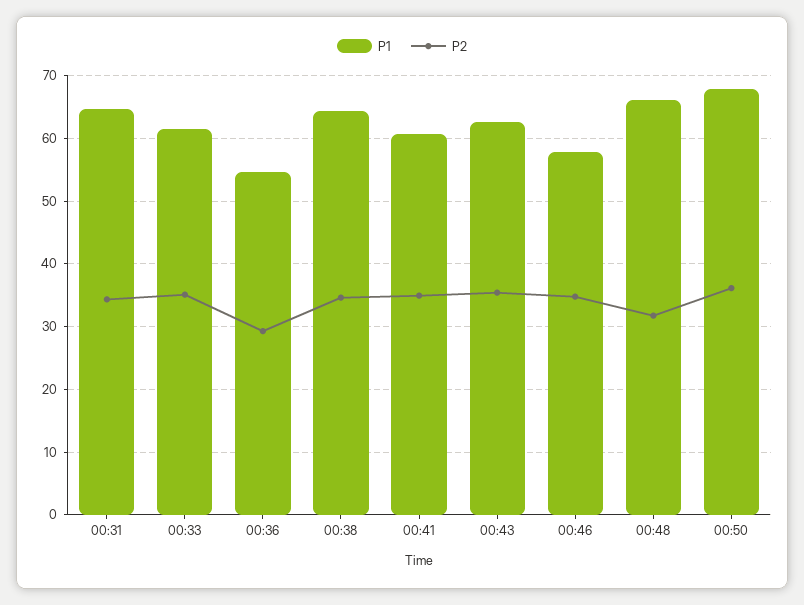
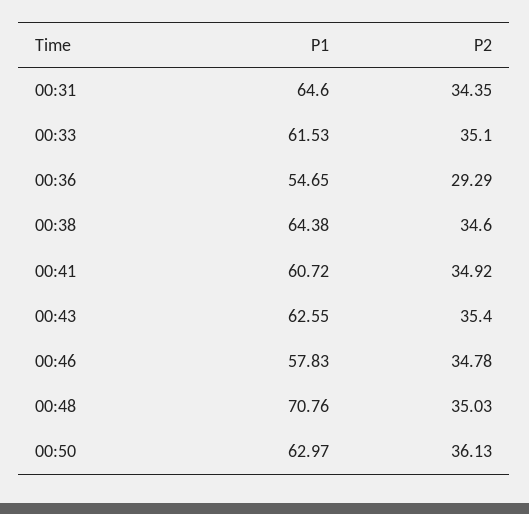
  {
    "P1": {
      "00:31": 64.6,
      "00:33": 61.53,
      "00:36": 54.65,
      "00:38": 64.38,
      "00:41": 60.72,
      "00:43": 62.55,
      "00:46": 57.83,
-     "00:48": 66,
+     "00:48": 70.76,
-     "00:50": 68
+     "00:50": 62.97
    },
    "P2": {
      "00:31": 34.35,
      "00:33": 35.1,
      "00:36": 29.29,
      "00:38": 34.6,
      "00:41": 34.92,
      "00:43": 35.4,
      "00:46": 34.78,
-     "00:48": 32,
+     "00:48": 35.03,
      "00:50": 36.13
    }
  }

